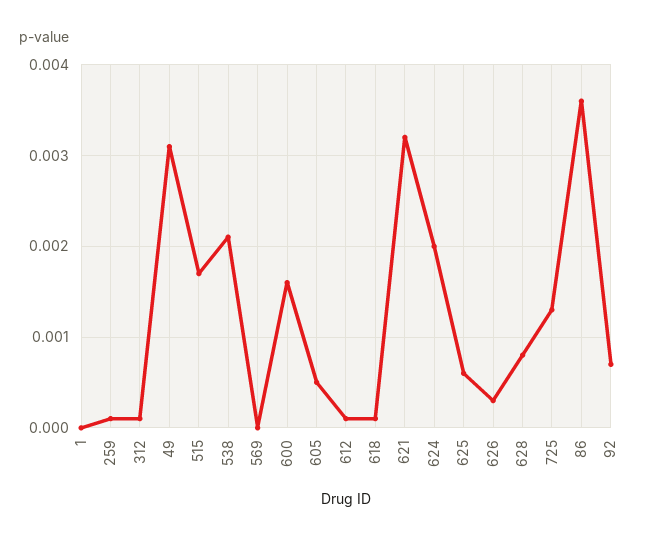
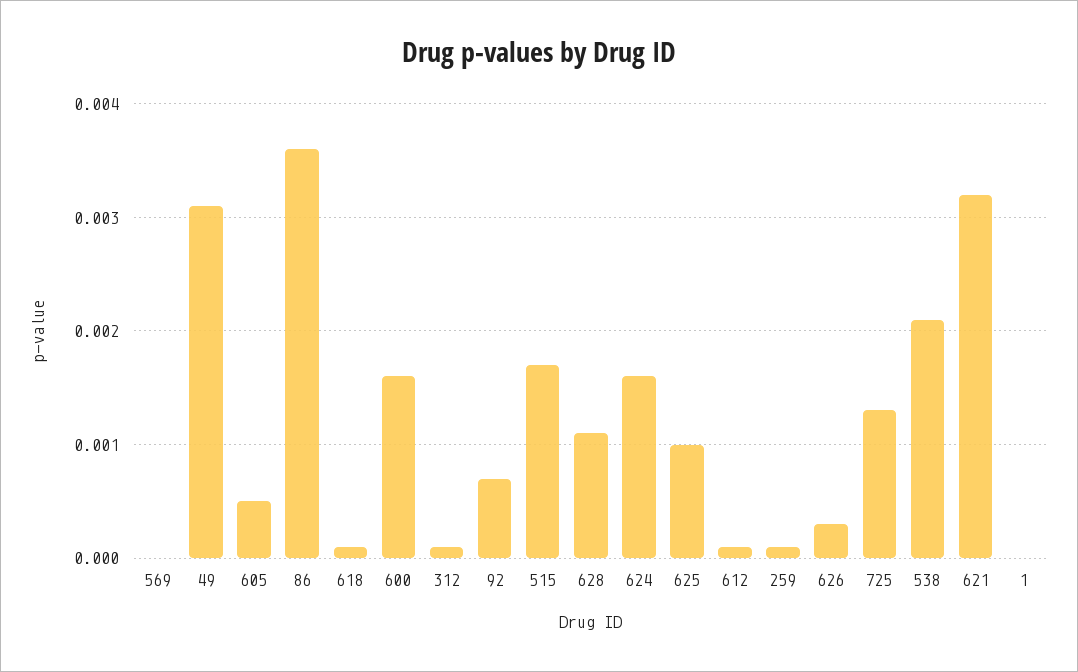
  {
    "1": 0,
    "259": 0.0001,
    "312": 0.0001,
    "49": 0.0031,
    "515": 0.0017,
    "538": 0.0021,
    "569": 0,
    "600": 0.0016,
    "605": 0.0005,
    "612": 0.0001,
    "618": 0.0001,
    "621": 0.0032,
-   "624": 0.002,
+   "624": 0.0016,
-   "625": 0.0006,
+   "625": 0.001,
    "626": 0.0003,
-   "628": 0.0008,
+   "628": 0.0011,
    "725": 0.0013,
    "86": 0.0036,
    "92": 0.0007
  }

